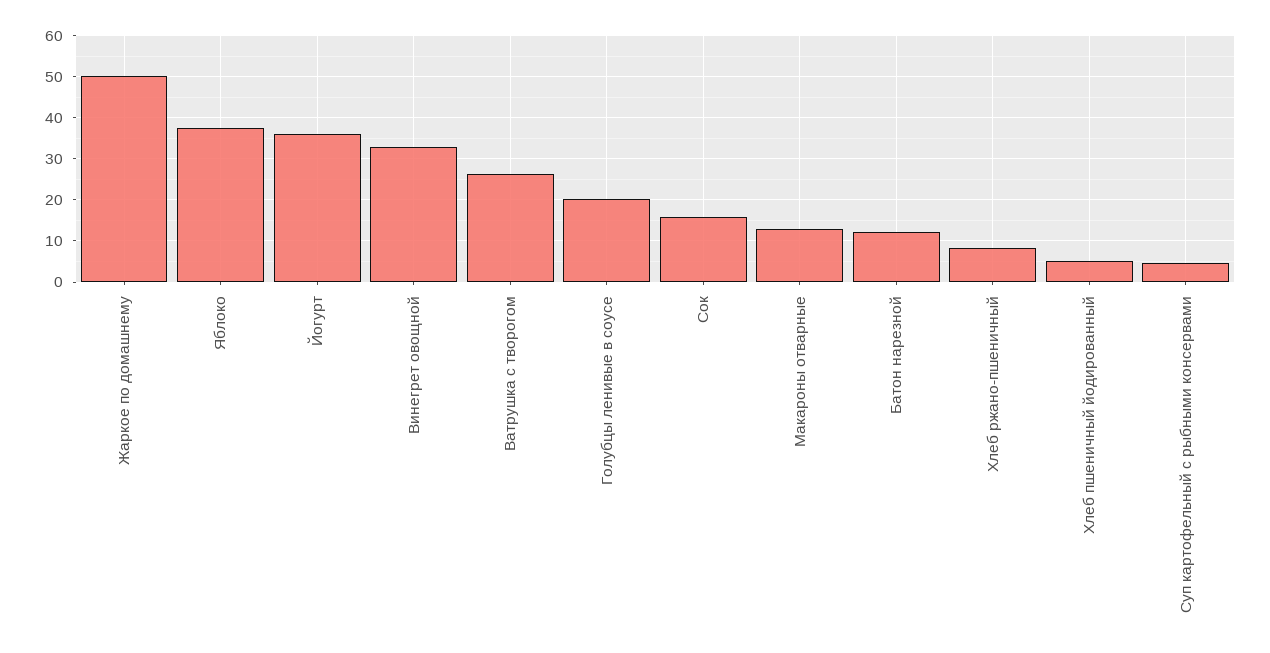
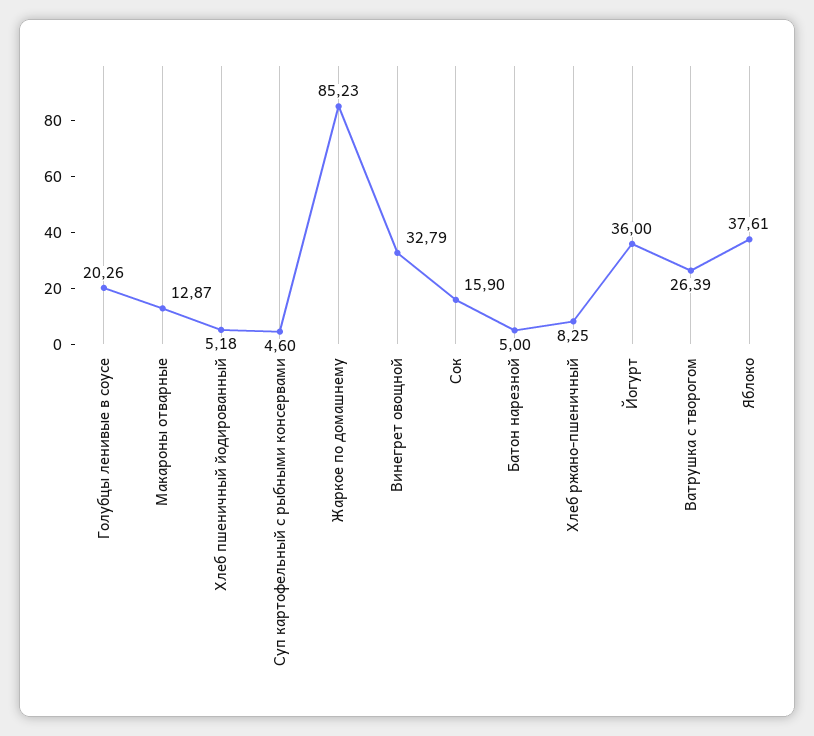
  {
-   "Жаркое по домашнему": 50,
+   "Жаркое по домашнему": 85.23,
    "Яблоко": 37.61,
    "Йогурт": 36,
    "Винегрет овощной": 32.79,
    "Ватрушка с творогом": 26.39,
    "Голубцы ленивые в соусе": 20.26,
    "Сок": 15.9,
    "Макароны отварные": 12.87,
-   "Батон нарезной": 12,
+   "Батон нарезной": 5,
    "Хлеб ржано-пшеничный": 8.25,
    "Хлеб пшеничный йодированный": 5.18,
    "Суп картофельный с рыбными консервами": 4.6
  }

